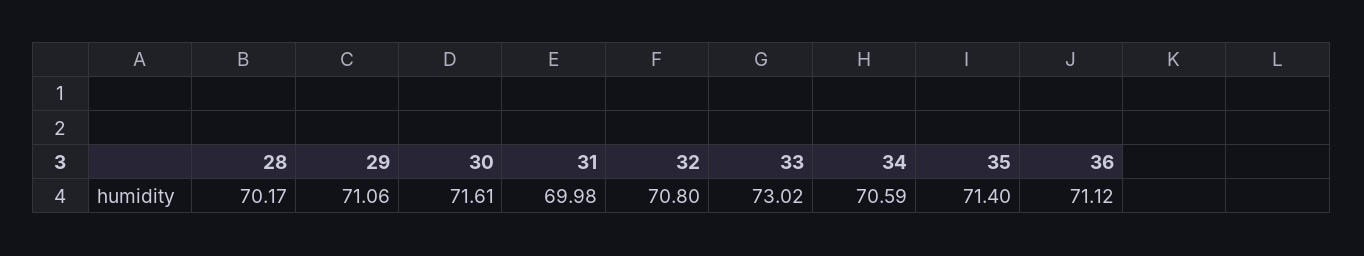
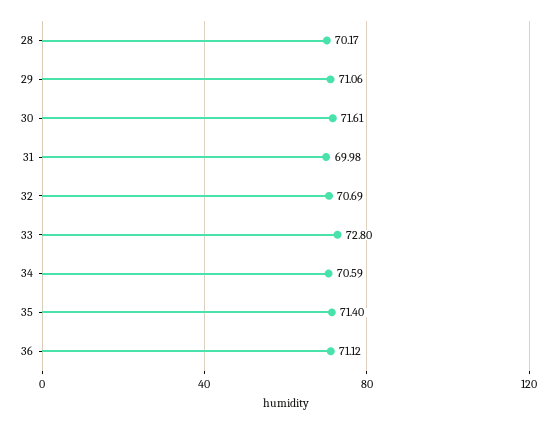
  {
    "28": 70.17,
    "29": 71.06,
    "30": 71.61,
    "31": 69.98,
-   "32": 70.8,
+   "32": 70.69,
-   "33": 73.02,
+   "33": 72.8,
    "34": 70.59,
    "35": 71.4,
    "36": 71.12
  }

